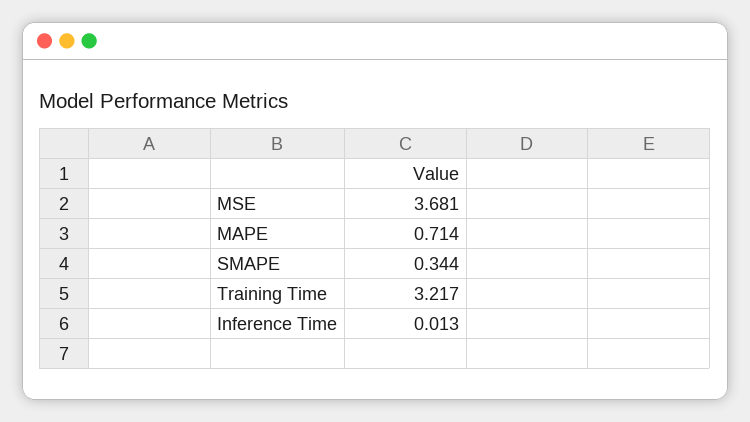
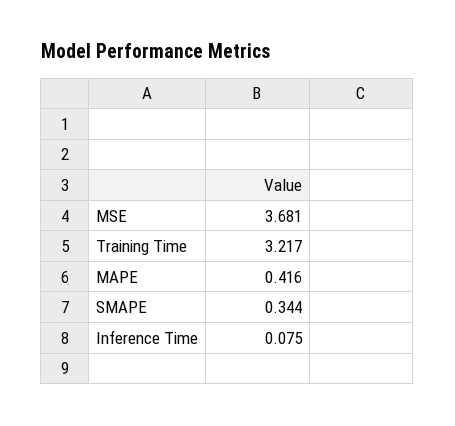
  {
    "MSE": 3.681,
-   "MAPE": 0.714,
+   "MAPE": 0.416,
    "SMAPE": 0.344,
    "Training Time": 3.217,
-   "Inference Time": 0.013
+   "Inference Time": 0.075
  }

